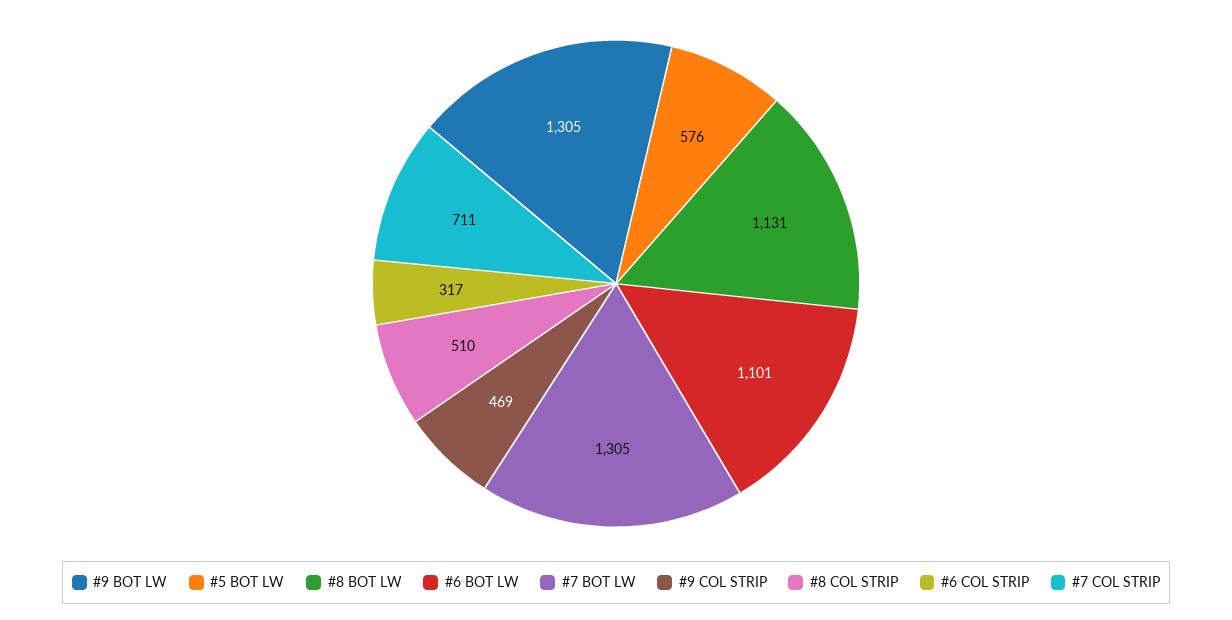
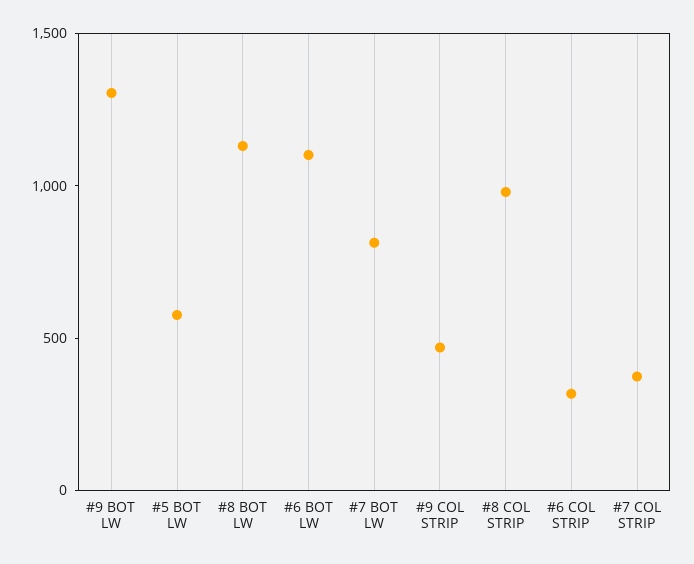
  {
    "#9 BOT LW": 1305,
    "#5 BOT LW": 576,
    "#8 BOT LW": 1131,
    "#6 BOT LW": 1101,
-   "#7 BOT LW": 1305,
+   "#7 BOT LW": 800,
    "#9 COL STRIP": 469,
-   "#8 COL STRIP": 510,
+   "#8 COL STRIP": 1000,
    "#6 COL STRIP": 317,
-   "#7 COL STRIP": 711
+   "#7 COL STRIP": 400
  }

